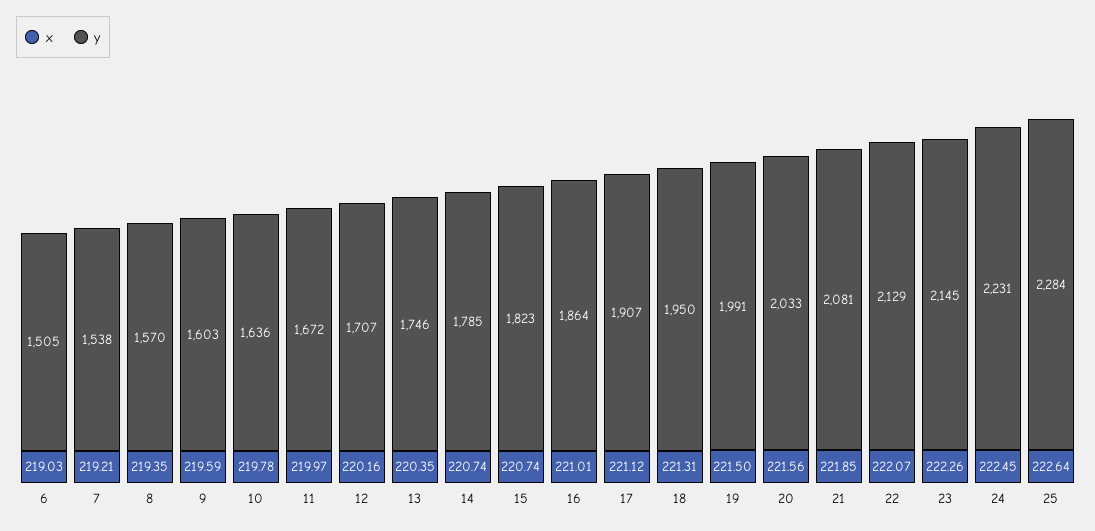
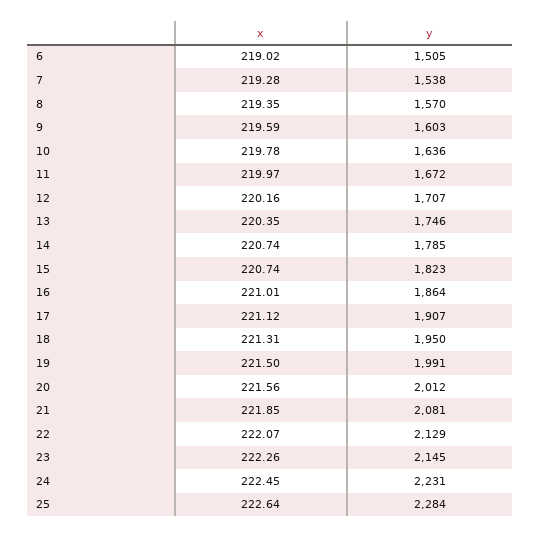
  {
    "x": {
-     "6": 219.03,
+     "6": 219.02,
-     "7": 219.21,
+     "7": 219.28,
      "8": 219.35,
      "9": 219.59,
      "10": 219.78,
      "11": 219.97,
      "12": 220.16,
      "13": 220.35,
      "14": 220.74,
      "15": 220.74,
      "16": 221.01,
      "17": 221.12,
      "18": 221.31,
      "19": 221.5,
      "20": 221.56,
      "21": 221.85,
      "22": 222.07,
      "23": 222.26,
      "24": 222.45,
      "25": 222.64
    },
    "y": {
      "6": 1505,
      "7": 1538,
      "8": 1570,
      "9": 1603,
      "10": 1636,
      "11": 1672,
      "12": 1707,
      "13": 1746,
      "14": 1785,
      "15": 1823,
      "16": 1864,
      "17": 1907,
      "18": 1950,
      "19": 1991,
-     "20": 2033,
+     "20": 2012,
      "21": 2081,
      "22": 2129,
      "23": 2145,
      "24": 2231,
      "25": 2284
    }
  }

